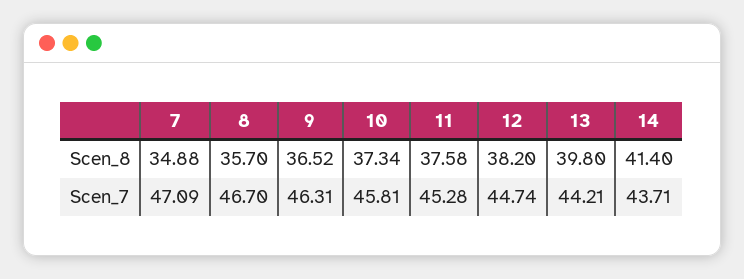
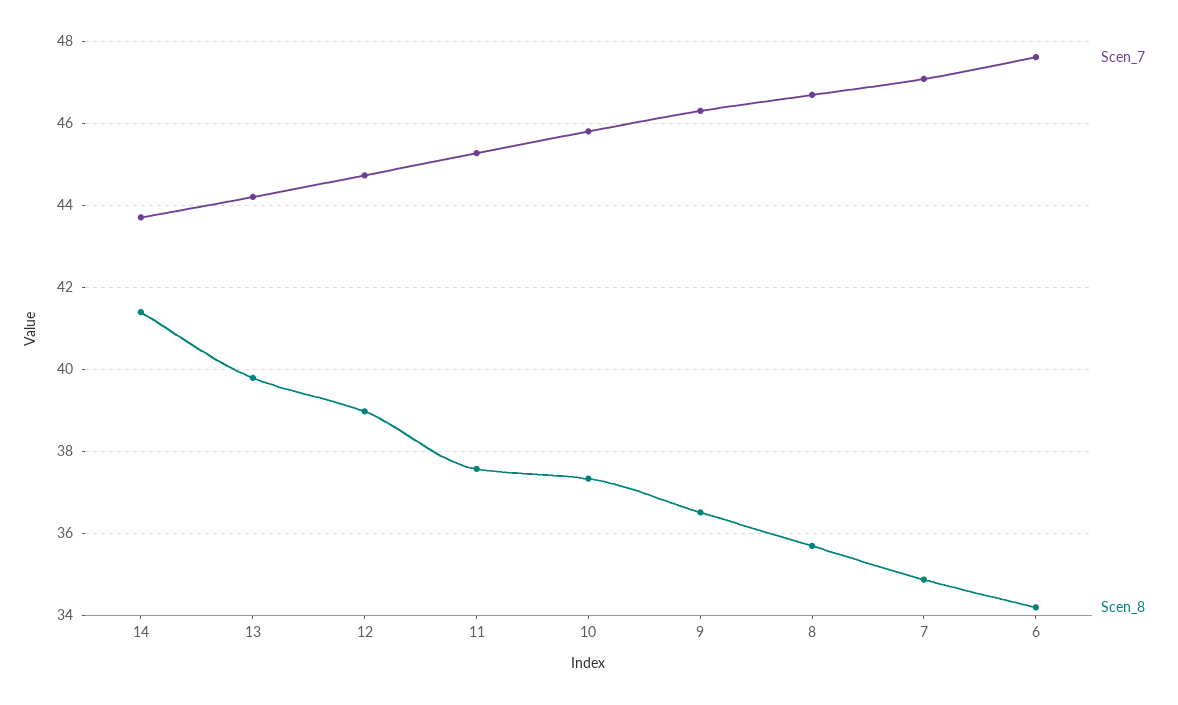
  {
    "Scen_8": {
      "7": 34.88,
      "8": 35.7,
      "9": 36.52,
      "10": 37.34,
      "11": 37.58,
-     "12": 38.2,
+     "12": 39,
      "13": 39.8,
-     "14": 41.4
+     "14": 41.4,
+     "6": 34.2
    },
    "Scen_7": {
      "7": 47.09,
      "8": 46.7,
      "9": 46.31,
      "10": 45.81,
      "11": 45.28,
      "12": 44.74,
      "13": 44.21,
-     "14": 43.71
+     "14": 43.71,
+     "6": 47.6
    }
  }

